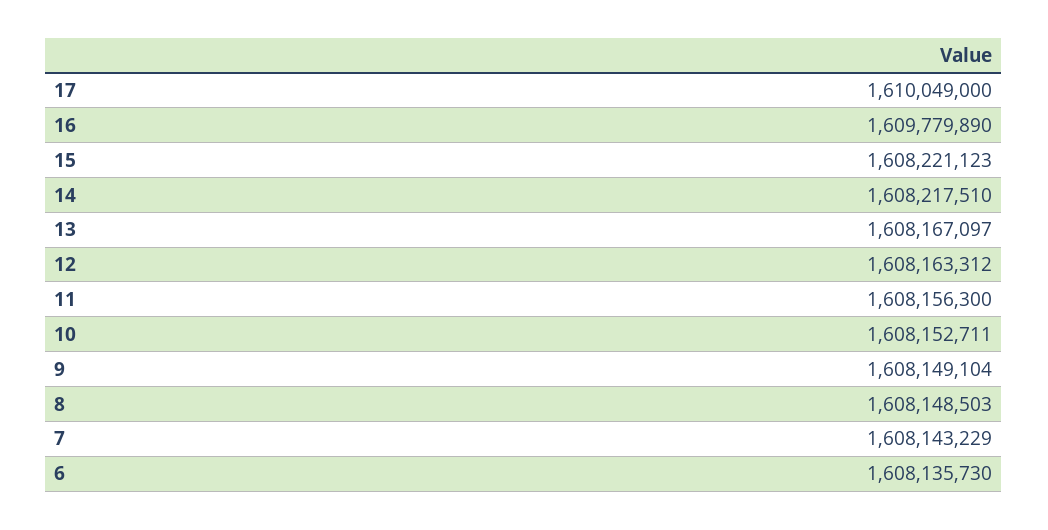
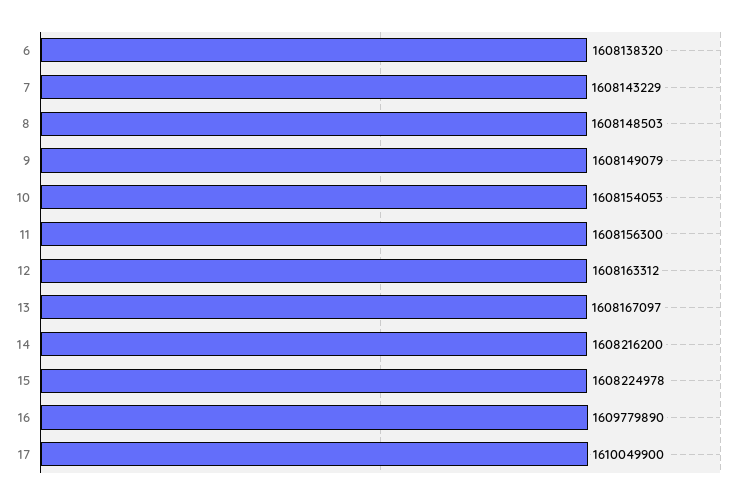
  {
-   "17": 1610049000,
+   "17": 1610049900,
    "16": 1609779890,
-   "15": 1608221123,
+   "15": 1608224978,
-   "14": 1608217510,
+   "14": 1608216200,
    "13": 1608167097,
    "12": 1608163312,
    "11": 1608156300,
-   "10": 1608152711,
+   "10": 1608154053,
-   "9": 1608149104,
+   "9": 1608149079,
    "8": 1608148503,
    "7": 1608143229,
-   "6": 1608135730
+   "6": 1608138320
  }

